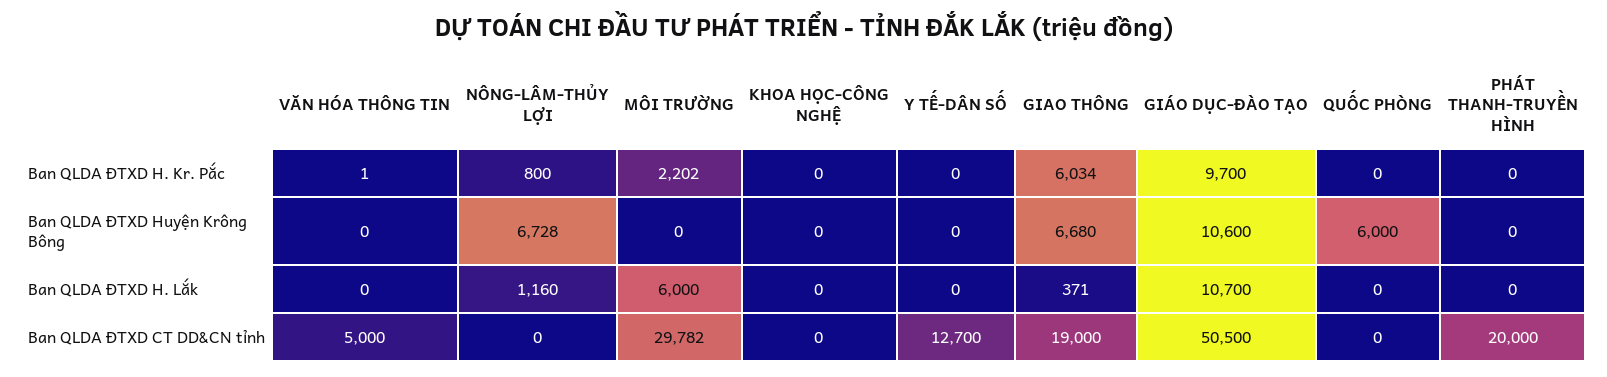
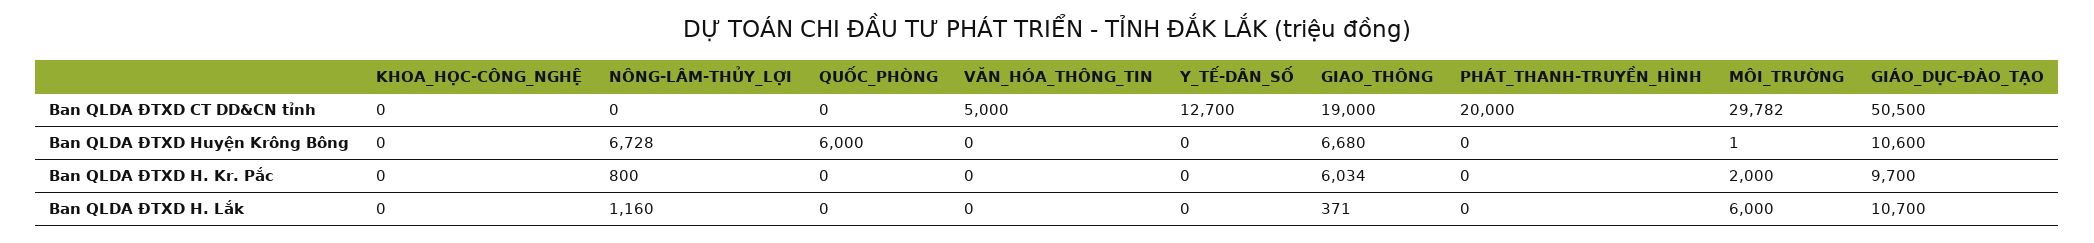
  {
    "VĂN HÓA THÔNG TIN": {
-     "Ban QLDA ĐTXD H. Kr. Pắc": 1,
+     "Ban QLDA ĐTXD H. Kr. Pắc": 0,
      "Ban QLDA ĐTXD Huyện Krông Bông": 0,
      "Ban QLDA ĐTXD H. Lắk": 0,
      "Ban QLDA ĐTXD CT DD&CN tỉnh": 5000
    },
    "NÔNG-LÂM-THỦY LỢI": {
      "Ban QLDA ĐTXD H. Kr. Pắc": 800,
      "Ban QLDA ĐTXD Huyện Krông Bông": 6728,
      "Ban QLDA ĐTXD H. Lắk": 1160,
      "Ban QLDA ĐTXD CT DD&CN tỉnh": 0
    },
    "MÔI TRƯỜNG": {
-     "Ban QLDA ĐTXD H. Kr. Pắc": 2202,
+     "Ban QLDA ĐTXD H. Kr. Pắc": 2000,
-     "Ban QLDA ĐTXD Huyện Krông Bông": 0,
+     "Ban QLDA ĐTXD Huyện Krông Bông": 1,
      "Ban QLDA ĐTXD H. Lắk": 6000,
      "Ban QLDA ĐTXD CT DD&CN tỉnh": 29782
    },
    "KHOA HỌC-CÔNG NGHỆ": {
      "Ban QLDA ĐTXD H. Kr. Pắc": 0,
      "Ban QLDA ĐTXD Huyện Krông Bông": 0,
      "Ban QLDA ĐTXD H. Lắk": 0,
      "Ban QLDA ĐTXD CT DD&CN tỉnh": 0
    },
    "Y TẾ-DÂN SỐ": {
      "Ban QLDA ĐTXD H. Kr. Pắc": 0,
      "Ban QLDA ĐTXD Huyện Krông Bông": 0,
      "Ban QLDA ĐTXD H. Lắk": 0,
      "Ban QLDA ĐTXD CT DD&CN tỉnh": 12700
    },
    "GIAO THÔNG": {
      "Ban QLDA ĐTXD H. Kr. Pắc": 6034,
      "Ban QLDA ĐTXD Huyện Krông Bông": 6680,
      "Ban QLDA ĐTXD H. Lắk": 371,
      "Ban QLDA ĐTXD CT DD&CN tỉnh": 19000
    },
    "GIÁO DỤC-ĐÀO TẠO": {
      "Ban QLDA ĐTXD H. Kr. Pắc": 9700,
      "Ban QLDA ĐTXD Huyện Krông Bông": 10600,
      "Ban QLDA ĐTXD H. Lắk": 10700,
      "Ban QLDA ĐTXD CT DD&CN tỉnh": 50500
    },
    "QUỐC PHÒNG": {
      "Ban QLDA ĐTXD H. Kr. Pắc": 0,
      "Ban QLDA ĐTXD Huyện Krông Bông": 6000,
      "Ban QLDA ĐTXD H. Lắk": 0,
      "Ban QLDA ĐTXD CT DD&CN tỉnh": 0
    },
    "PHÁT THANH-TRUYỀN HÌNH": {
      "Ban QLDA ĐTXD H. Kr. Pắc": 0,
      "Ban QLDA ĐTXD Huyện Krông Bông": 0,
      "Ban QLDA ĐTXD H. Lắk": 0,
      "Ban QLDA ĐTXD CT DD&CN tỉnh": 20000
    }
  }

